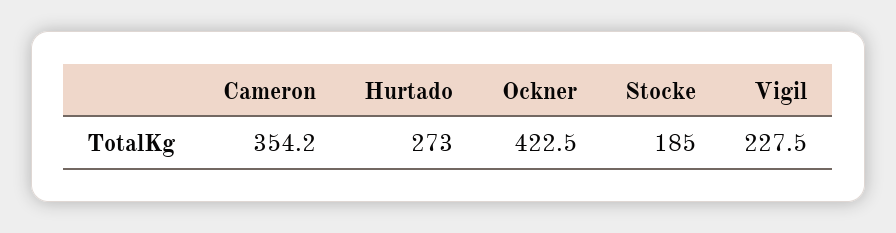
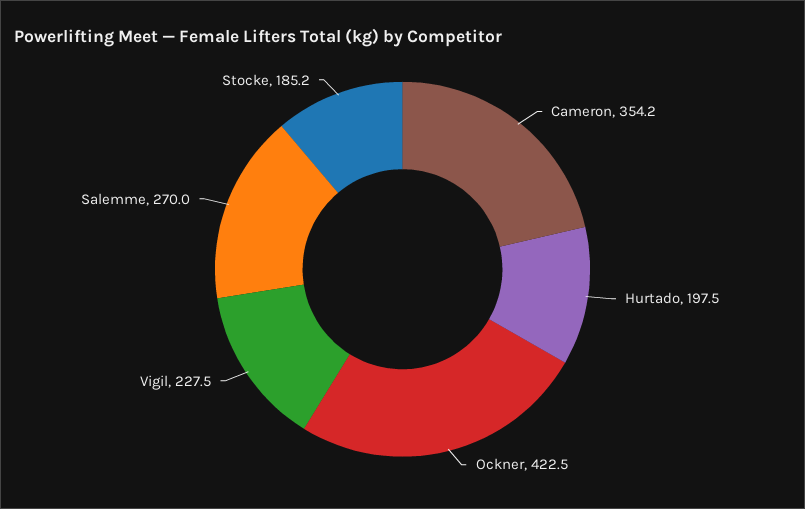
  {
    "Cameron": 354.2,
-   "Hurtado": 273,
+   "Hurtado": 197.5,
    "Ockner": 422.5,
-   "Stocke": 185,
+   "Stocke": 185.2,
-   "Vigil": 227.5
+   "Vigil": 227.5,
+   "Salemme": 270
  }

